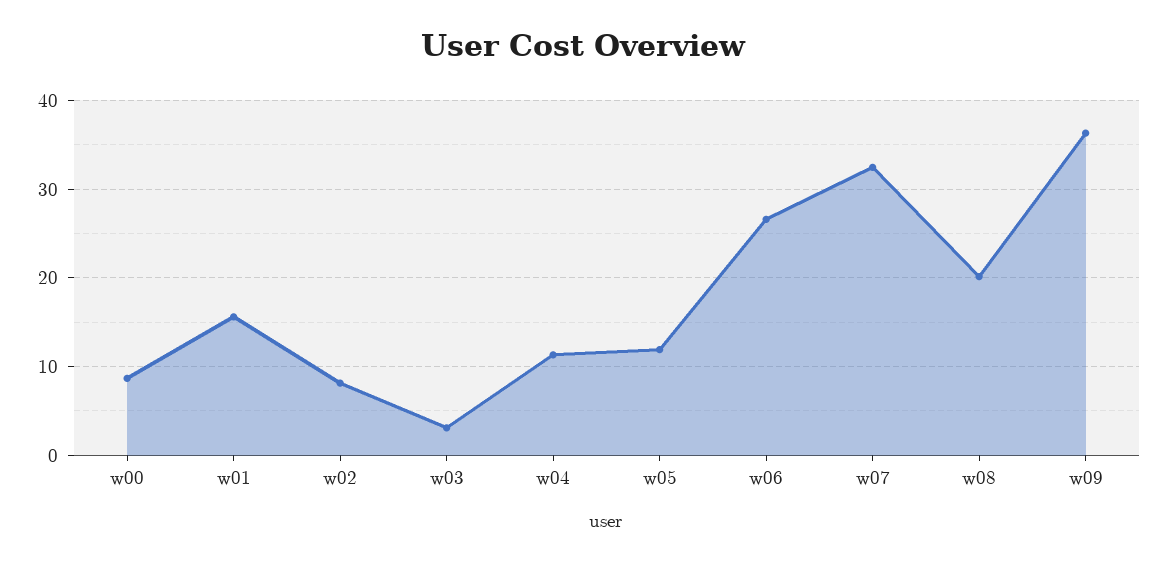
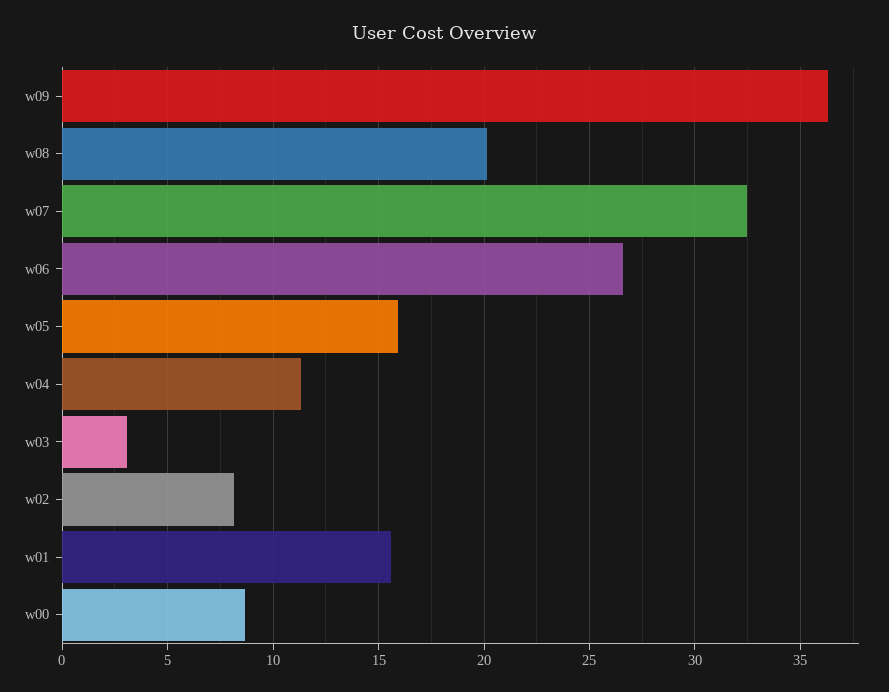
  {
    "w00": 8.5,
    "w01": 15.5,
    "w02": 8,
    "w03": 3,
    "w04": 11.5,
-   "w05": 12,
+   "w05": 16,
    "w06": 26.5,
    "w07": 32.5,
    "w08": 20,
    "w09": 36.5
  }

